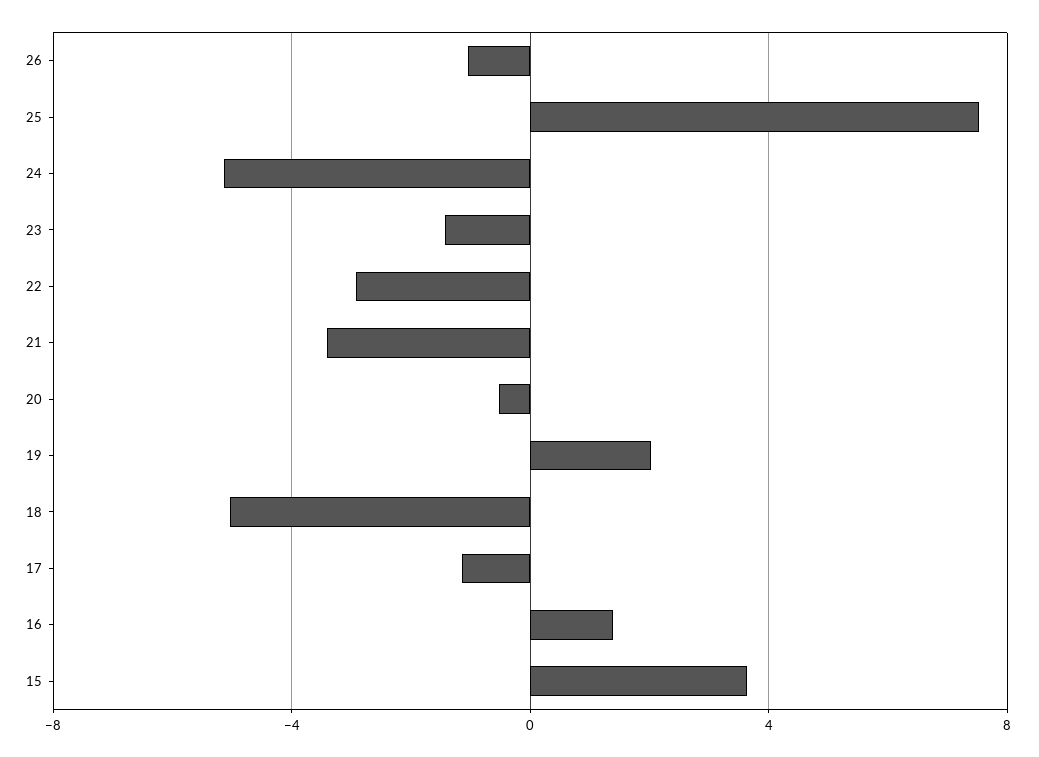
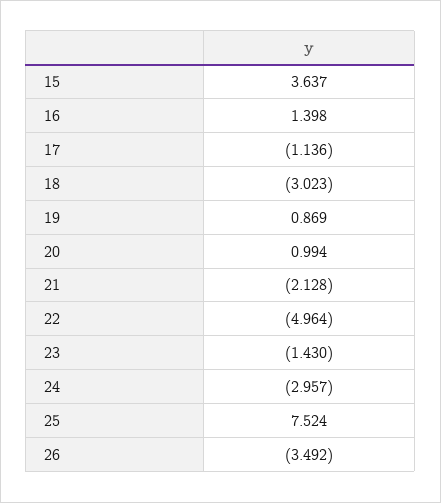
  {
-   "26": -1,
+   "26": -3.492,
    "25": 7.524,
-   "24": -5,
+   "24": -2.957,
    "23": -1.43,
-   "22": -3,
+   "22": -4.964,
-   "21": -3.5,
+   "21": -2.128,
-   "20": -0.5,
+   "20": 0.994,
-   "19": 2,
+   "19": 0.869,
-   "18": -5,
+   "18": -3.023,
    "17": -1.136,
    "16": 1.398,
    "15": 3.637
  }

